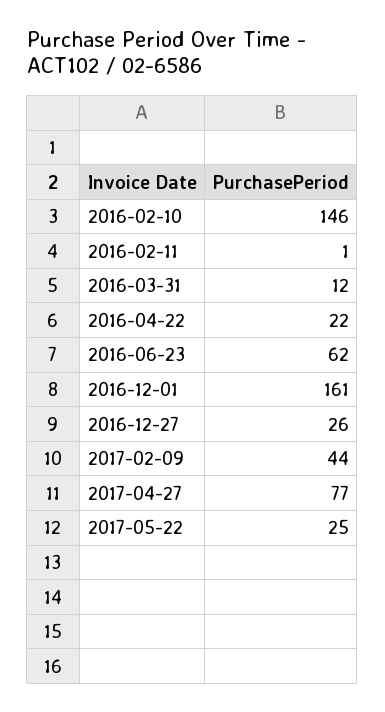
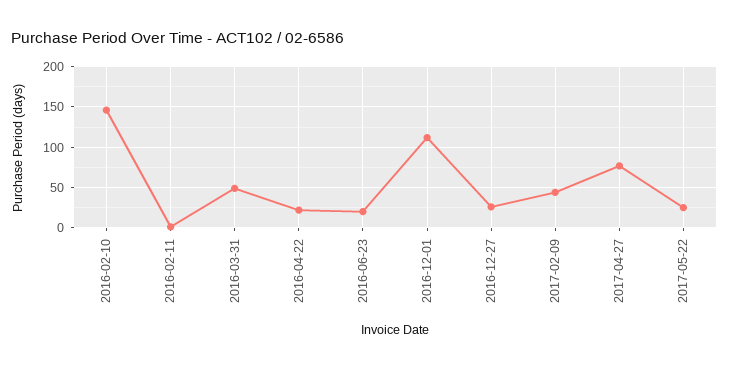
  {
    "2016-02-10": 146,
    "2016-02-11": 1,
-   "2016-03-31": 12,
+   "2016-03-31": 50,
    "2016-04-22": 22,
-   "2016-06-23": 62,
+   "2016-06-23": 20,
-   "2016-12-01": 161,
+   "2016-12-01": 110,
    "2016-12-27": 26,
    "2017-02-09": 44,
    "2017-04-27": 77,
    "2017-05-22": 25
  }

